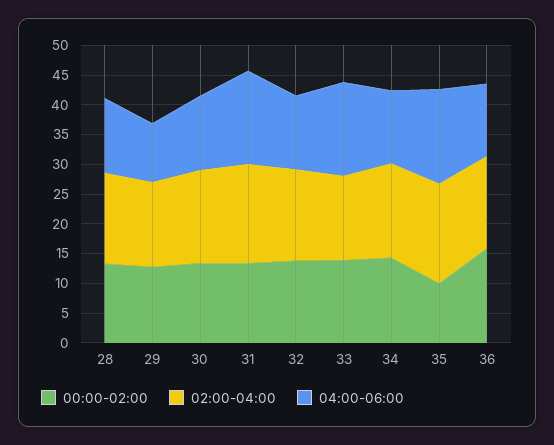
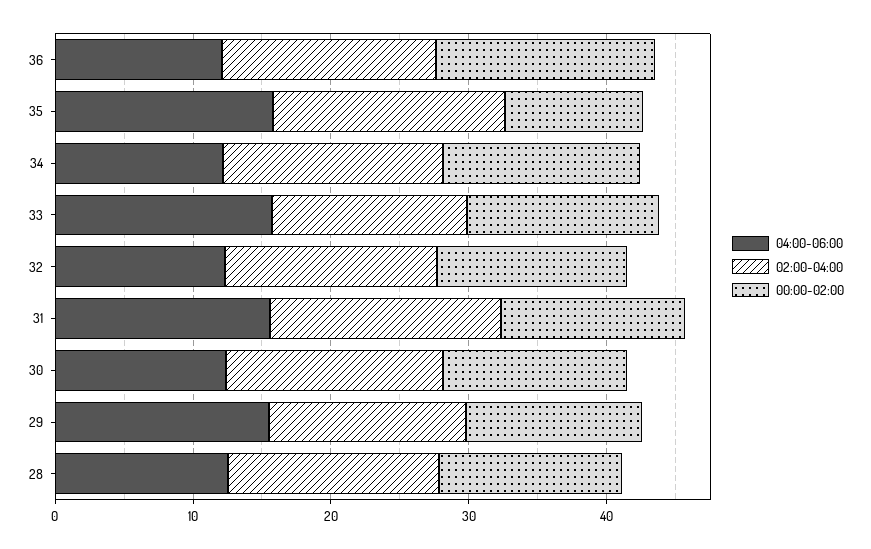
  {
    "00:00-02:00": {
      "28": 14,
      "29": 12,
      "30": 14,
      "31": 14,
      "32": 14,
      "33": 14,
      "34": 14,
      "35": 10,
      "36": 16
    },
    "02:00-04:00": {
      "28": 16,
      "29": 14,
      "30": 16,
      "31": 16,
      "32": 16,
      "33": 14,
      "34": 16,
      "35": 16,
      "36": 16
    },
    "04:00-06:00": {
      "28": 12,
-     "29": 10,
+     "29": 16,
      "30": 12,
      "31": 16,
      "32": 12,
      "33": 16,
      "34": 12,
      "35": 16,
      "36": 12
    }
  }

